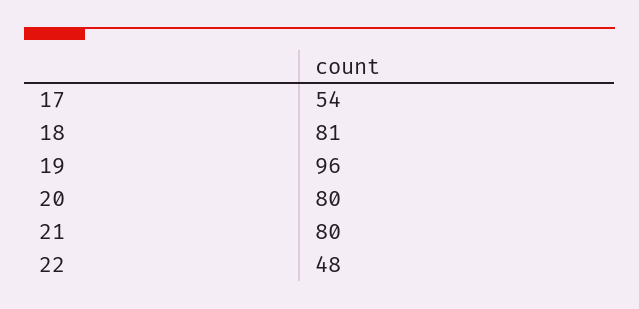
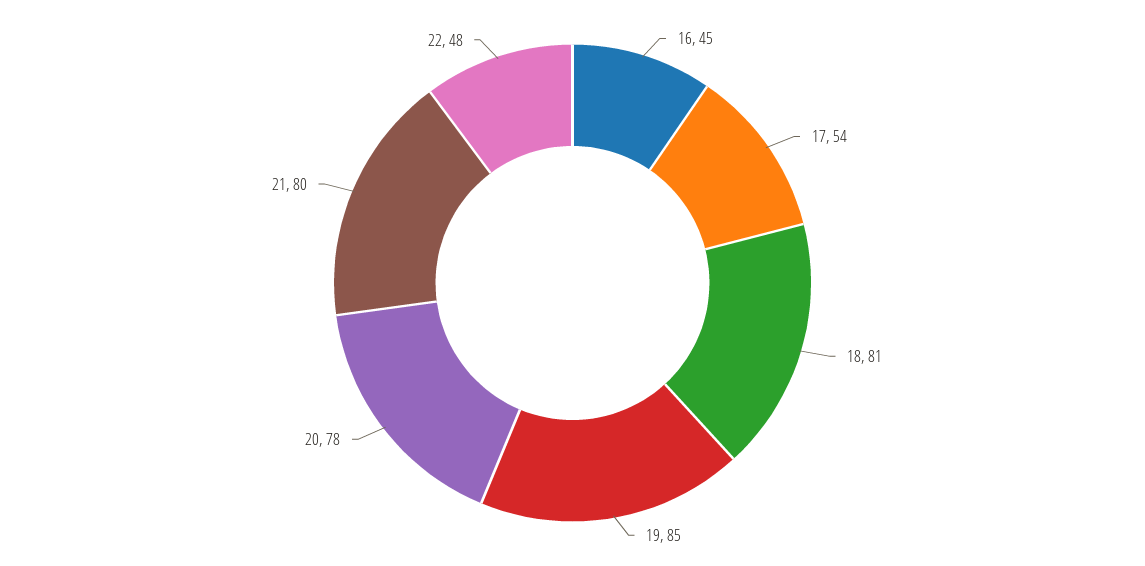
  {
    "17": 54,
    "18": 81,
-   "19": 96,
+   "19": 85,
-   "20": 80,
+   "20": 78,
    "21": 80,
-   "22": 48
+   "22": 48,
+   "16": 45
  }

